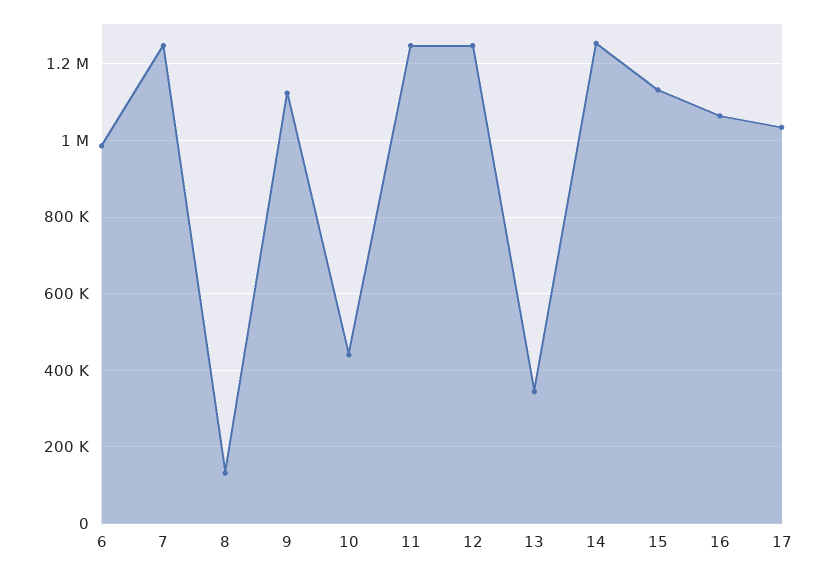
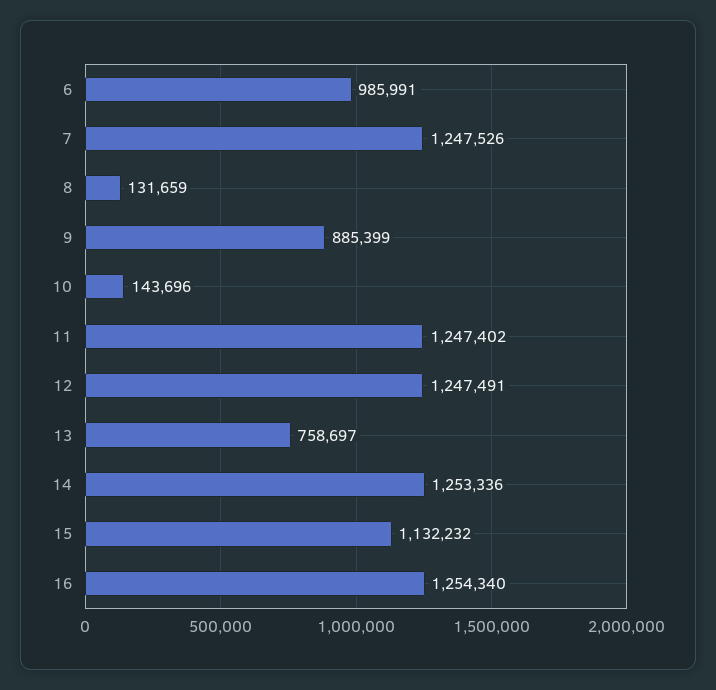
  {
    "6": 985991,
    "7": 1247526,
    "8": 131659,
-   "9": 1120000,
+   "9": 885399,
-   "10": 440000,
+   "10": 143696,
    "11": 1247402,
    "12": 1247491,
-   "13": 340000,
+   "13": 758697,
    "14": 1253336,
    "15": 1132232,
-   "16": 1060000,
+   "16": 1254340
-   "17": 1040000
  }

